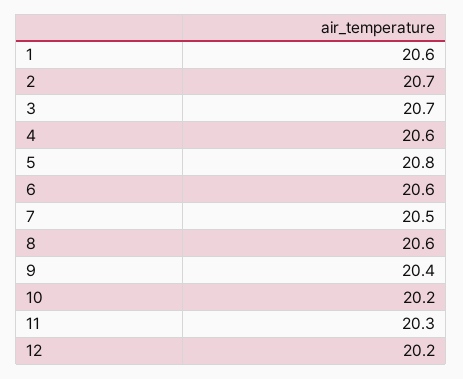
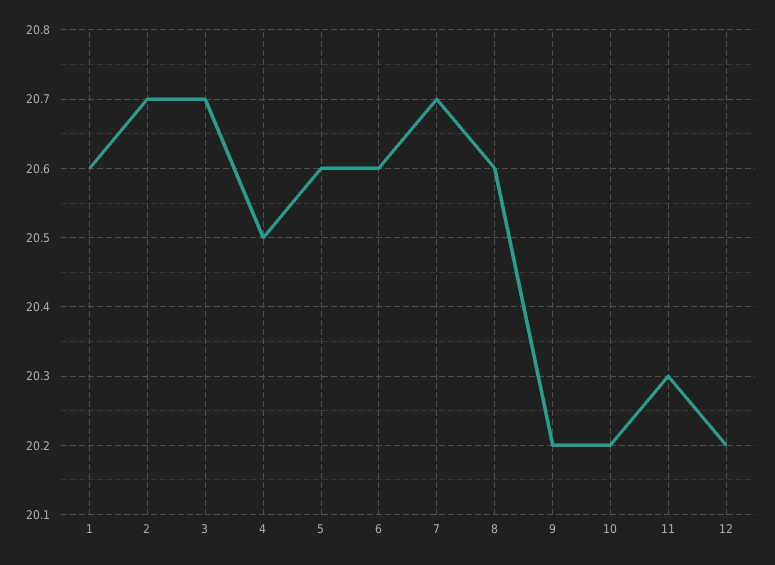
  {
    "1": 20.6,
    "2": 20.7,
    "3": 20.7,
-   "4": 20.6,
+   "4": 20.5,
-   "5": 20.8,
+   "5": 20.6,
    "6": 20.6,
-   "7": 20.5,
+   "7": 20.7,
    "8": 20.6,
-   "9": 20.4,
+   "9": 20.2,
    "10": 20.2,
    "11": 20.3,
    "12": 20.2
  }

